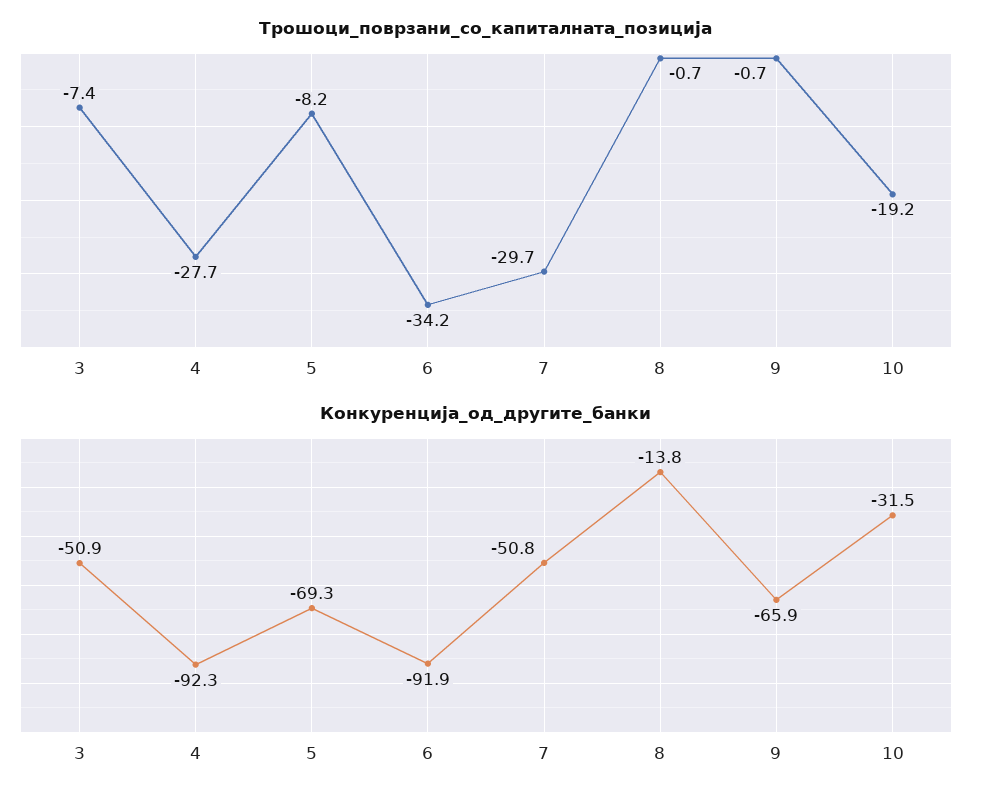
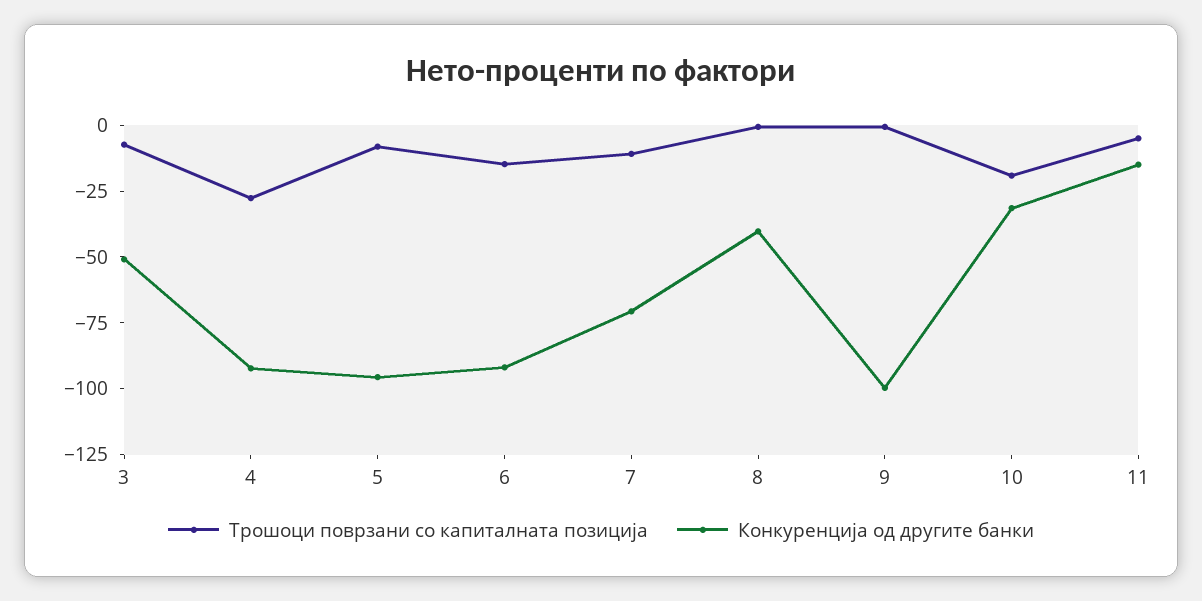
  {
    "Трошоци_поврзани_со_капиталната_позиција": {
      "3": -7.4,
      "4": -27.7,
      "5": -8.2,
-     "6": -34.2,
+     "6": -15,
-     "7": -29.7,
+     "7": -10,
      "8": -0.7,
      "9": -0.7,
-     "10": -19.2
+     "10": -19.2,
+     "11": -5
    },
    "Конкуренција_од_другите_банки": {
      "3": -50.9,
      "4": -92.3,
-     "5": -69.3,
+     "5": -95,
      "6": -91.9,
-     "7": -50.8,
+     "7": -70,
-     "8": -13.8,
+     "8": -40,
-     "9": -65.9,
+     "9": -100,
-     "10": -31.5
+     "10": -31.5,
+     "11": -15
    }
  }

